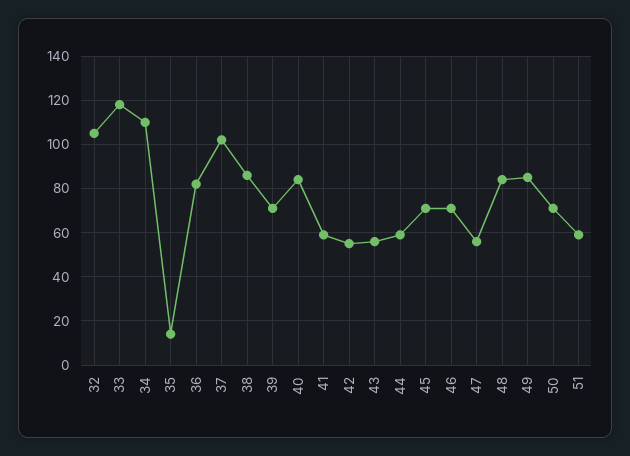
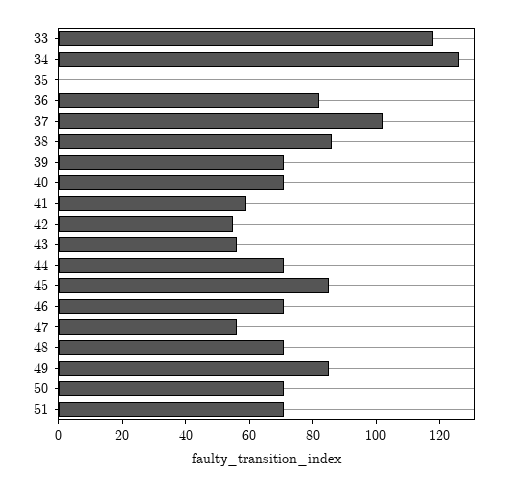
  {
-   "32": 105,
    "33": 120,
-   "34": 110,
+   "34": 125,
-   "35": 15,
+   "35": 0,
    "36": 80,
    "37": 100,
    "38": 85,
    "39": 70,
-   "40": 85,
+   "40": 70,
    "41": 60,
    "42": 55,
    "43": 55,
-   "44": 60,
+   "44": 70,
-   "45": 70,
+   "45": 85,
    "46": 70,
    "47": 55,
-   "48": 85,
+   "48": 70,
    "49": 85,
    "50": 70,
-   "51": 60
+   "51": 70
  }

